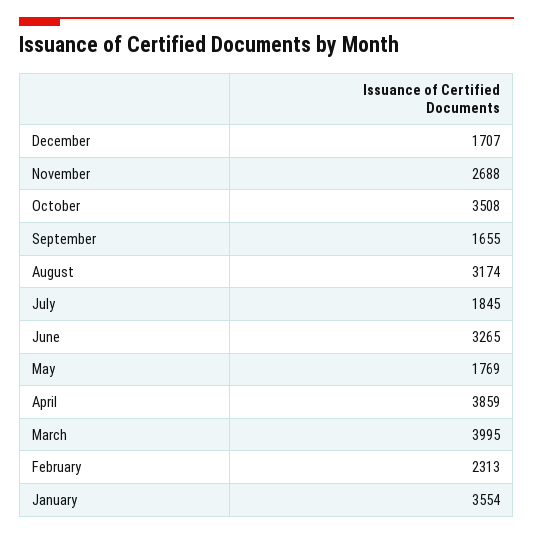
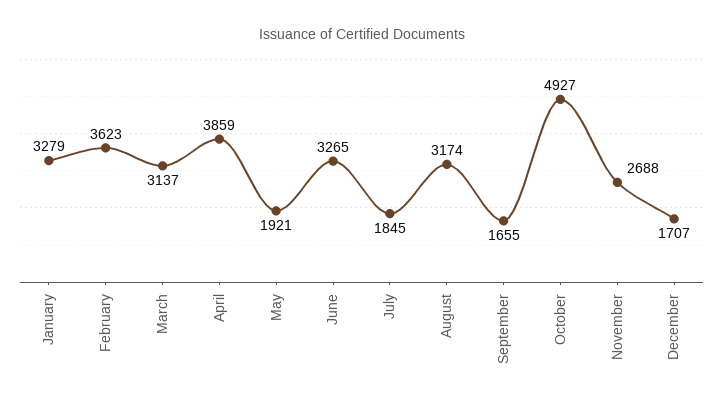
  {
    "December": 1707,
    "November": 2688,
-   "October": 3508,
+   "October": 4927,
    "September": 1655,
    "August": 3174,
    "July": 1845,
    "June": 3265,
-   "May": 1769,
+   "May": 1921,
    "April": 3859,
-   "March": 3995,
+   "March": 3137,
-   "February": 2313,
+   "February": 3623,
-   "January": 3554
+   "January": 3279
  }

